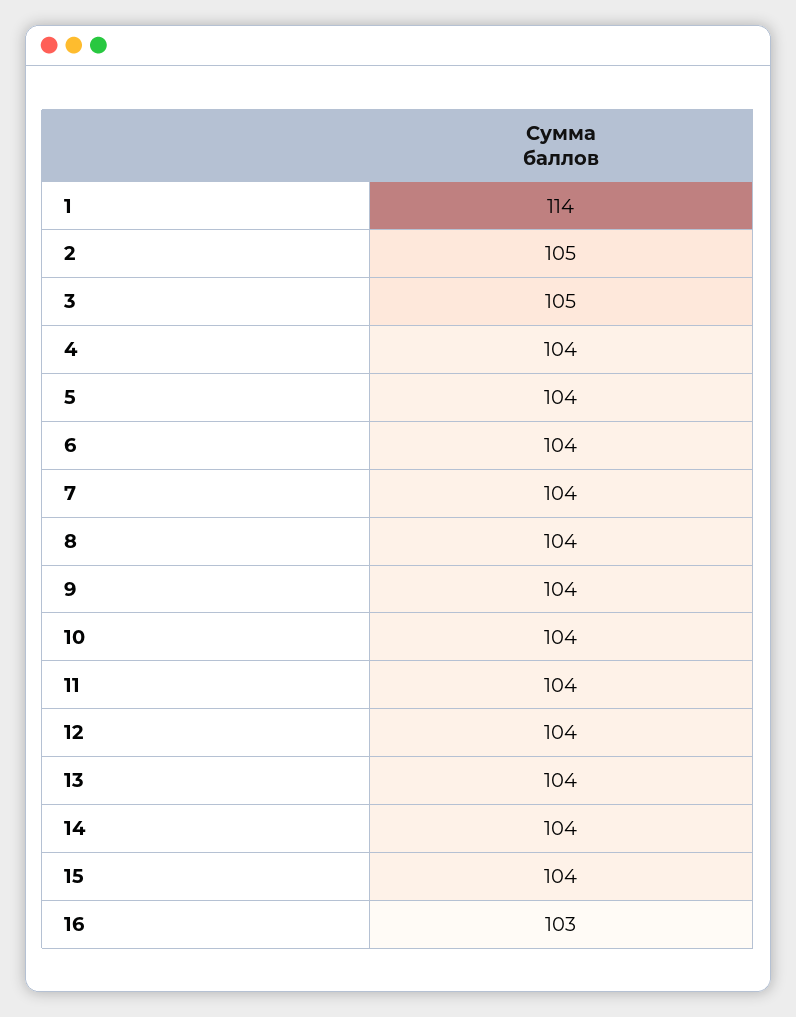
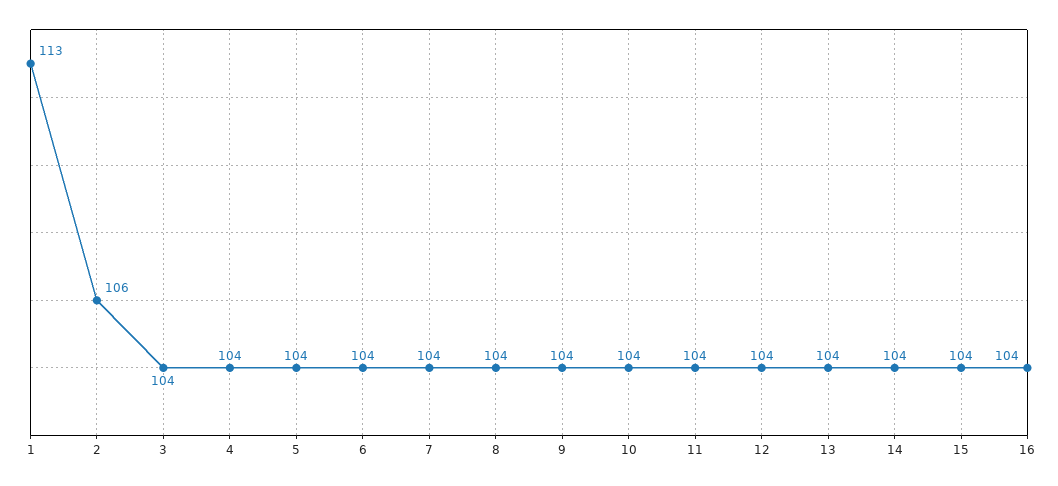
  {
-   "1": 114,
+   "1": 113,
-   "2": 105,
+   "2": 106,
-   "3": 105,
+   "3": 104,
    "4": 104,
    "5": 104,
    "6": 104,
    "7": 104,
    "8": 104,
    "9": 104,
    "10": 104,
    "11": 104,
    "12": 104,
    "13": 104,
    "14": 104,
    "15": 104,
-   "16": 103
+   "16": 104
  }

